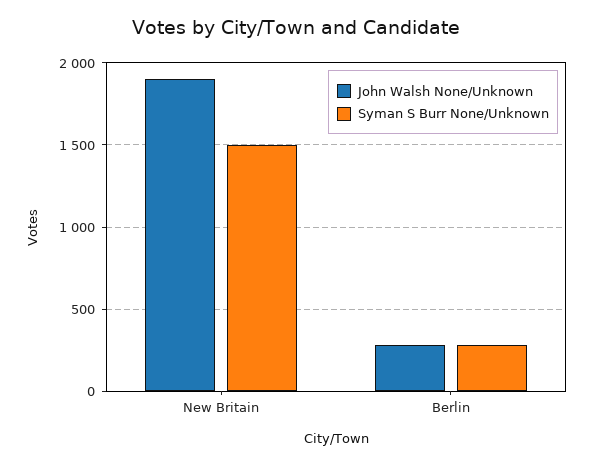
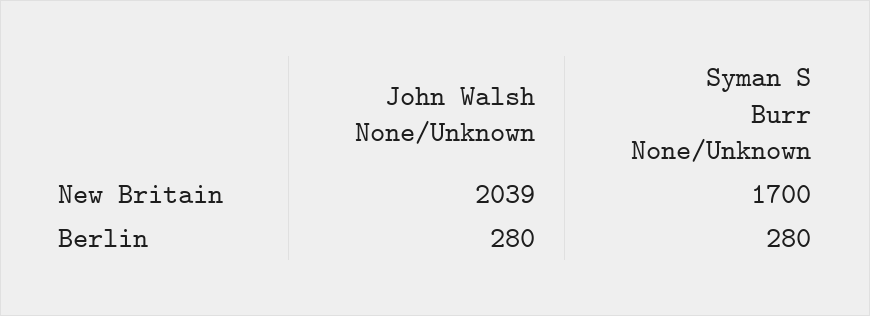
  {
    "John Walsh None/Unknown": {
-     "New Britain": 1900,
+     "New Britain": 2039,
      "Berlin": 280
    },
    "Syman S Burr None/Unknown": {
-     "New Britain": 1500,
+     "New Britain": 1700,
      "Berlin": 280
    }
  }

